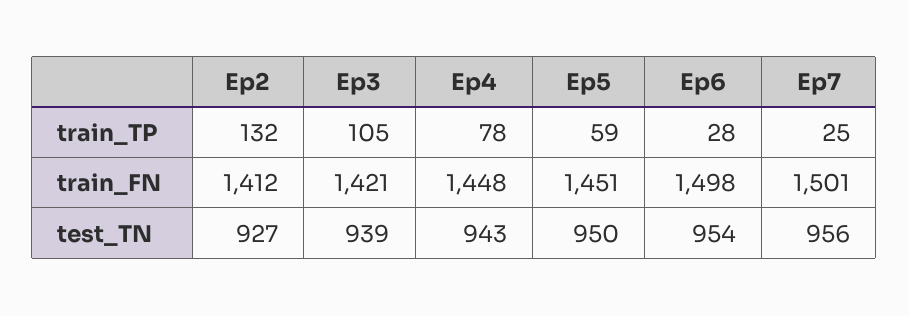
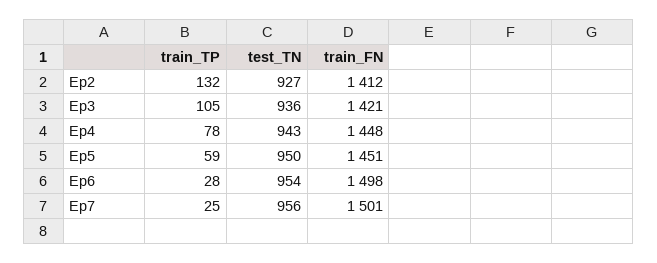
  {
    "Ep2": {
      "train_TP": 132,
      "train_FN": 1412,
      "test_TN": 927
    },
    "Ep3": {
      "train_TP": 105,
      "train_FN": 1421,
-     "test_TN": 939
+     "test_TN": 936
    },
    "Ep4": {
      "train_TP": 78,
      "train_FN": 1448,
      "test_TN": 943
    },
    "Ep5": {
      "train_TP": 59,
      "train_FN": 1451,
      "test_TN": 950
    },
    "Ep6": {
      "train_TP": 28,
      "train_FN": 1498,
      "test_TN": 954
    },
    "Ep7": {
      "train_TP": 25,
      "train_FN": 1501,
      "test_TN": 956
    }
  }

